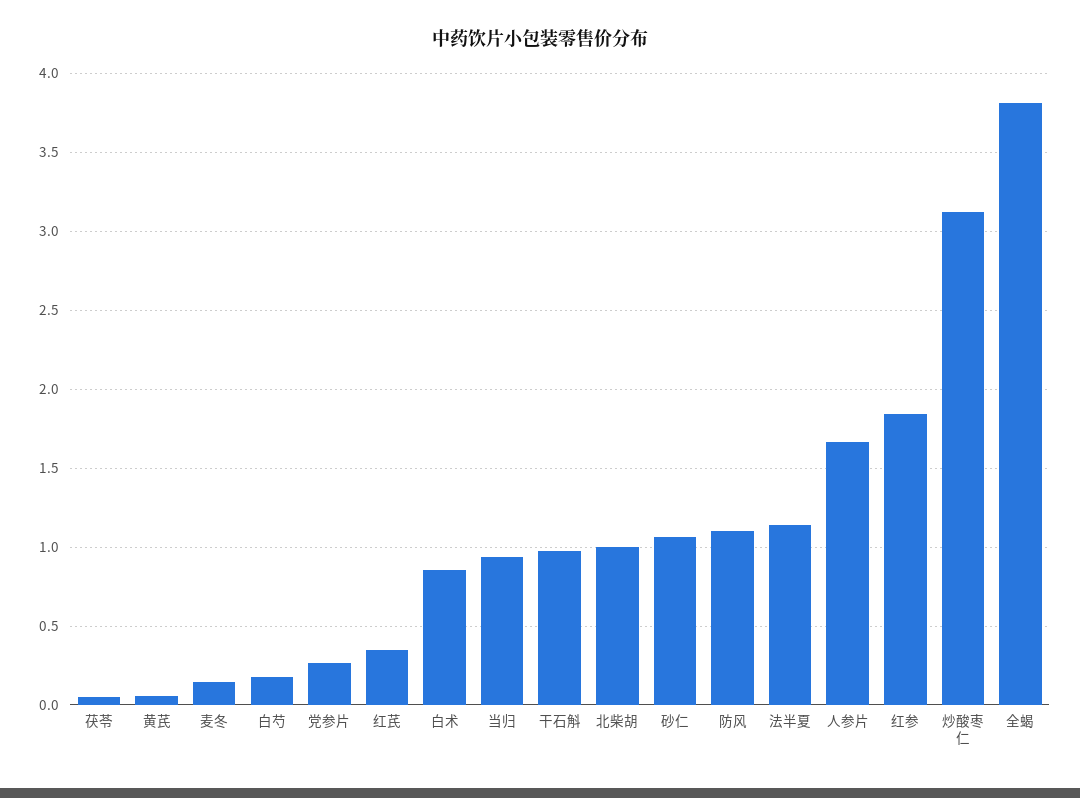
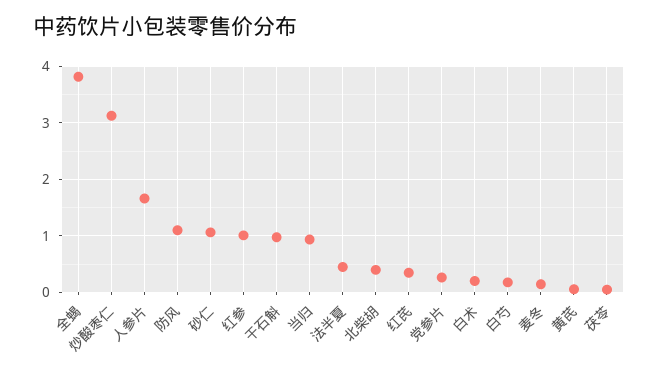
  {
    "茯苓": 0.05,
    "黄芪": 0.05,
    "麦冬": 0.15,
    "白芍": 0.2,
    "党参片": 0.25,
    "红芪": 0.35,
-   "白术": 0.85,
+   "白术": 0.2,
    "当归": 0.95,
    "干石斛": 1,
-   "北柴胡": 1,
+   "北柴胡": 0.4,
    "砂仁": 1.05,
    "防风": 1.1,
-   "法半夏": 1.15,
+   "法半夏": 0.4,
    "人参片": 1.65,
-   "红参": 1.85,
+   "红参": 1,
    "炒酸枣仁": 3.15,
    "全蝎": 3.8
  }

